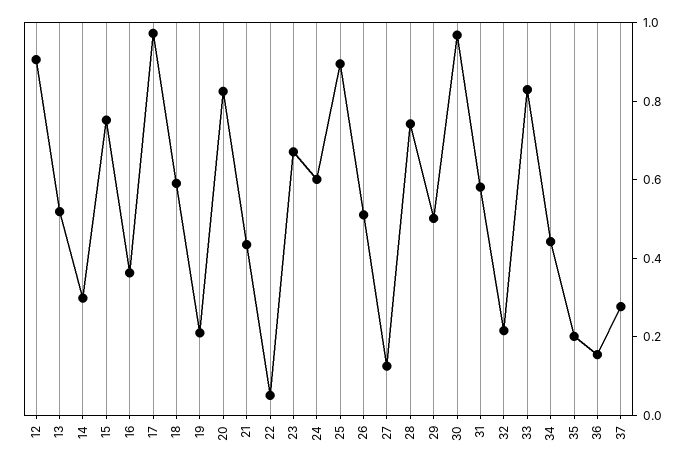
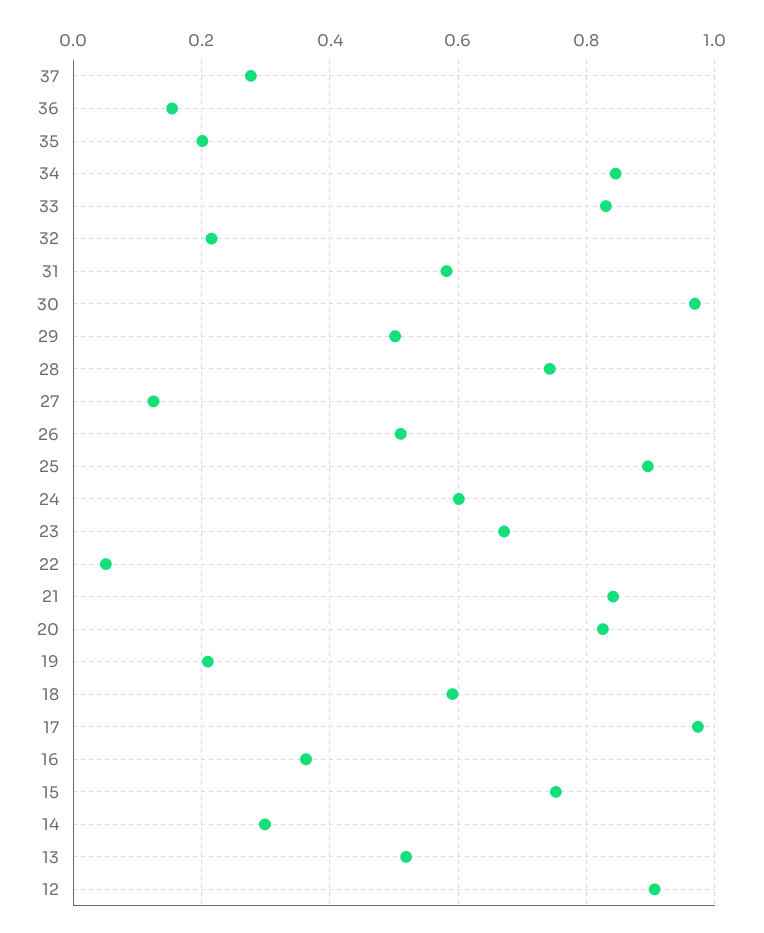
  {
    "12": 0.9,
    "13": 0.52,
    "14": 0.3,
    "15": 0.76,
    "16": 0.36,
    "17": 0.98,
    "18": 0.6,
    "19": 0.2,
    "20": 0.82,
-   "21": 0.45,
+   "21": 0.84,
    "22": 0.06,
    "23": 0.68,
    "24": 0.6,
    "25": 0.9,
    "26": 0.52,
    "27": 0.12,
    "28": 0.74,
    "29": 0.5,
    "30": 0.96,
    "31": 0.58,
    "32": 0.22,
    "33": 0.84,
-   "34": 0.45,
+   "34": 0.84,
    "35": 0.2,
    "36": 0.16,
    "37": 0.28
  }

